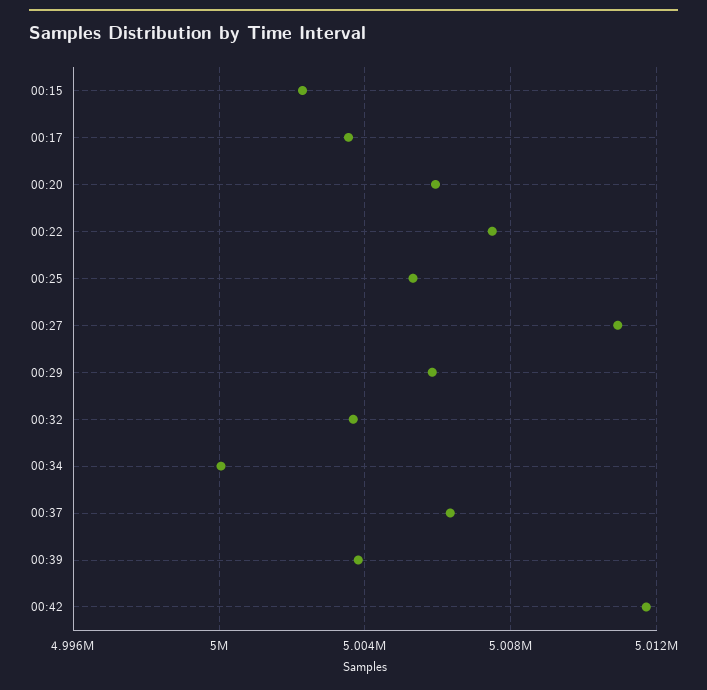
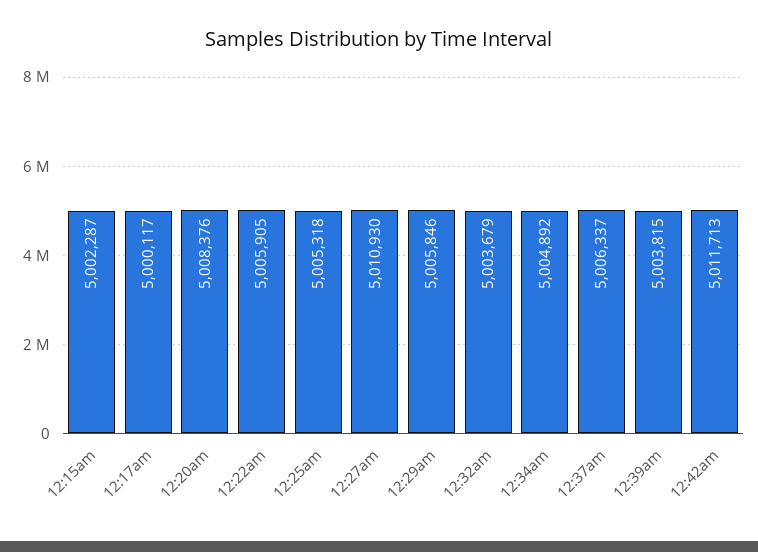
  {
    "00:15": 5002287,
-   "00:17": 5003500,
+   "00:17": 5000117,
-   "00:20": 5006000,
+   "00:20": 5008376,
-   "00:22": 5007500,
+   "00:22": 5005905,
    "00:25": 5005318,
    "00:27": 5010930,
    "00:29": 5005846,
    "00:32": 5003679,
-   "00:34": 5000000,
+   "00:34": 5004892,
    "00:37": 5006337,
    "00:39": 5003815,
    "00:42": 5011713
  }

